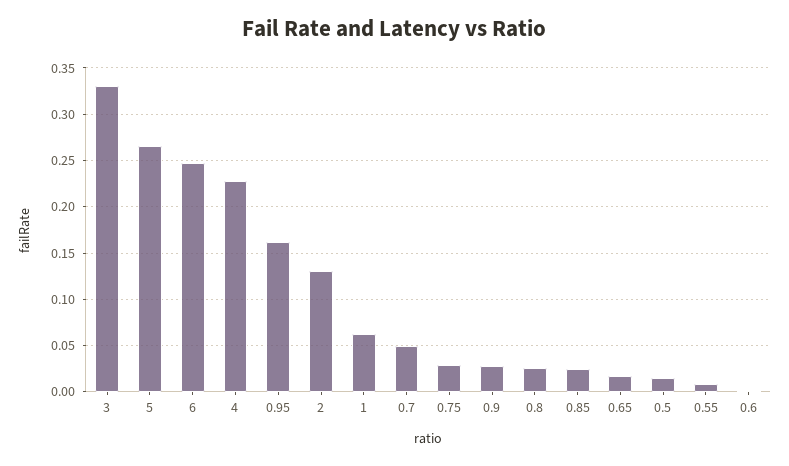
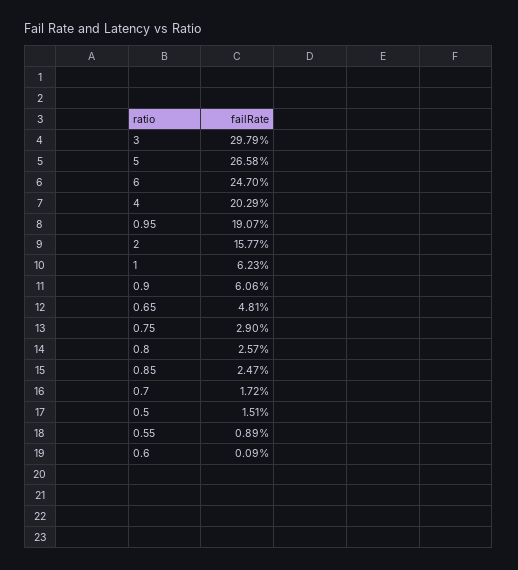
  {
-   "3": 0.33,
+   "3": 0.2979,
    "5": 0.2658,
    "6": 0.247,
-   "4": 0.23,
+   "4": 0.2029,
-   "0.95": 0.16,
+   "0.95": 0.1907,
-   "2": 0.13,
+   "2": 0.1577,
    "1": 0.0623,
-   "0.7": 0.05,
+   "0.7": 0.0172,
    "0.75": 0.029,
-   "0.9": 0.03,
+   "0.9": 0.0606,
    "0.8": 0.0257,
    "0.85": 0.0247,
-   "0.65": 0.02,
+   "0.65": 0.0481,
    "0.5": 0.0151,
    "0.55": 0.0089,
    "0.6": 0.0009
  }

